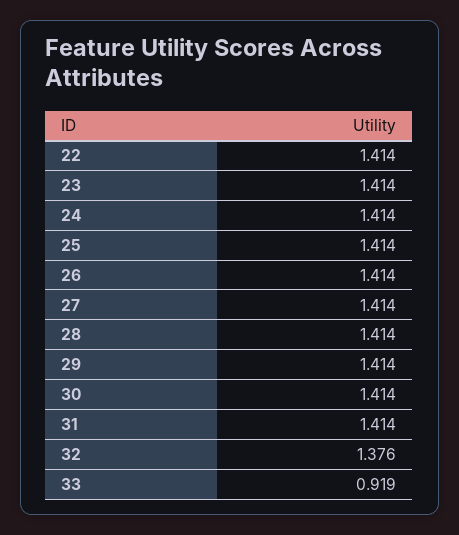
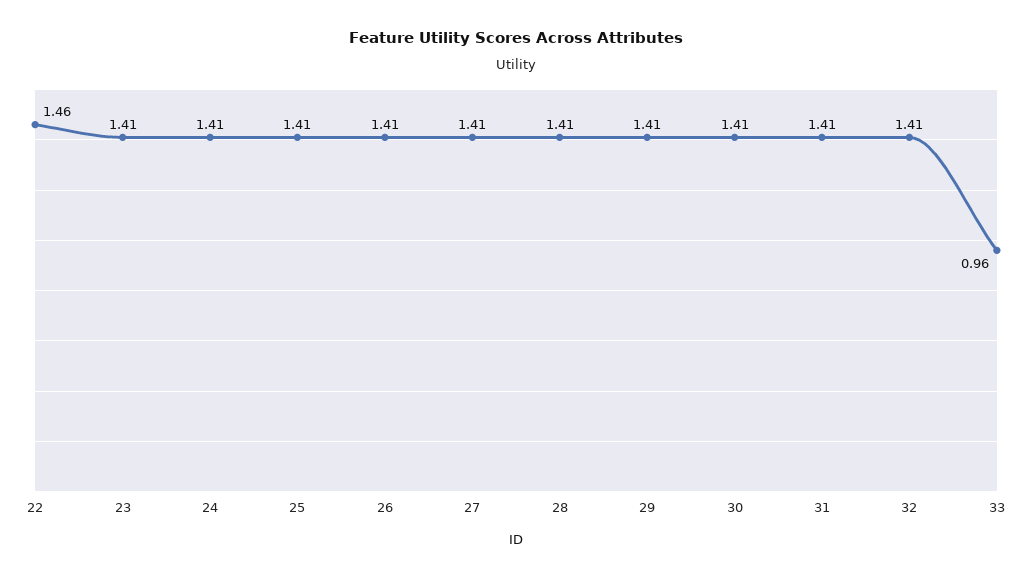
  {
-   "22": 1.414,
+   "22": 1.46,
    "23": 1.414,
    "24": 1.414,
    "25": 1.414,
    "26": 1.414,
    "27": 1.414,
    "28": 1.414,
    "29": 1.414,
    "30": 1.414,
    "31": 1.414,
-   "32": 1.376,
+   "32": 1.41,
-   "33": 0.919
+   "33": 0.96
  }

